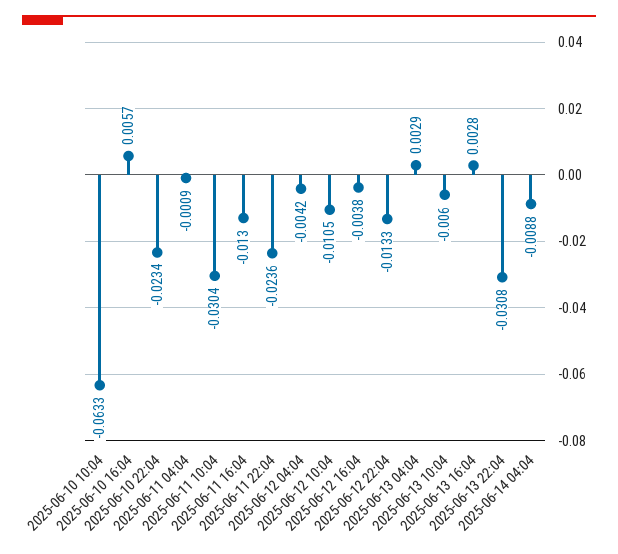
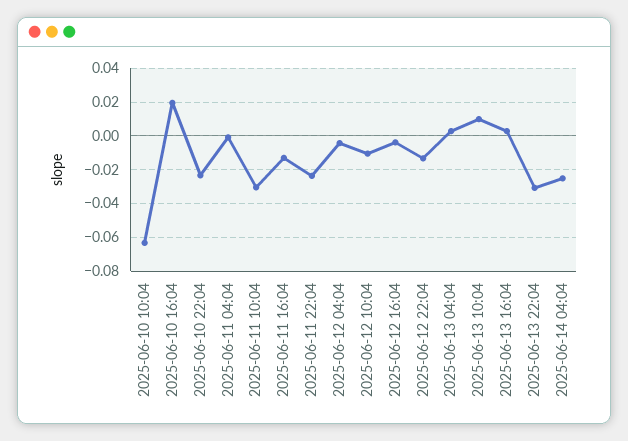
  {
    "2025-06-10 10:04": -0.0633,
-   "2025-06-10 16:04": 0.0057,
+   "2025-06-10 16:04": 0.02,
    "2025-06-10 22:04": -0.0234,
    "2025-06-11 04:04": -0.0009,
    "2025-06-11 10:04": -0.0304,
    "2025-06-11 16:04": -0.013,
    "2025-06-11 22:04": -0.0236,
    "2025-06-12 04:04": -0.0042,
    "2025-06-12 10:04": -0.0105,
    "2025-06-12 16:04": -0.0038,
    "2025-06-12 22:04": -0.0133,
    "2025-06-13 04:04": 0.0029,
-   "2025-06-13 10:04": -0.006,
+   "2025-06-13 10:04": 0.01,
    "2025-06-13 16:04": 0.0028,
    "2025-06-13 22:04": -0.0308,
-   "2025-06-14 04:04": -0.0088
+   "2025-06-14 04:04": -0.025
  }

